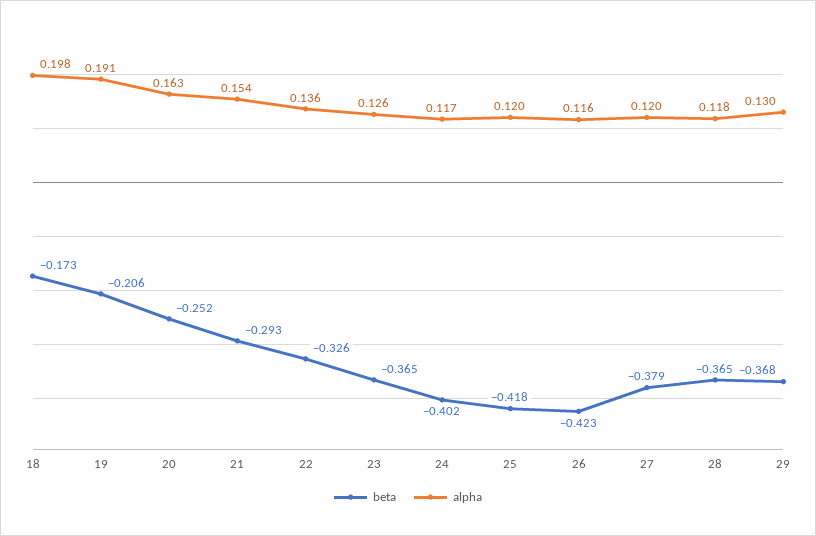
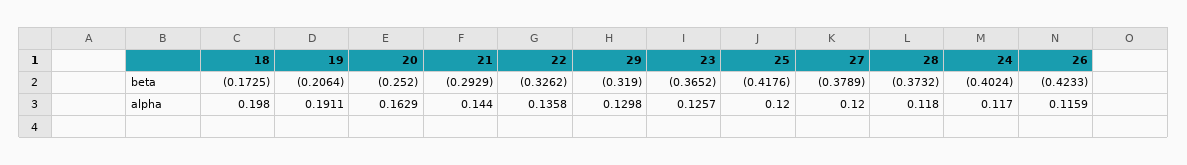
  {
    "beta": {
      "18": -0.1725,
      "19": -0.2064,
      "20": -0.252,
      "21": -0.2929,
      "22": -0.3262,
      "23": -0.3652,
      "24": -0.4024,
      "25": -0.4176,
      "26": -0.4233,
      "27": -0.3789,
-     "28": -0.365,
+     "28": -0.3732,
-     "29": -0.368
+     "29": -0.319
    },
    "alpha": {
      "18": 0.198,
      "19": 0.1911,
      "20": 0.1629,
-     "21": 0.154,
+     "21": 0.144,
      "22": 0.1358,
      "23": 0.1257,
      "24": 0.117,
      "25": 0.12,
      "26": 0.1159,
      "27": 0.12,
      "28": 0.118,
      "29": 0.1298
    }
  }

